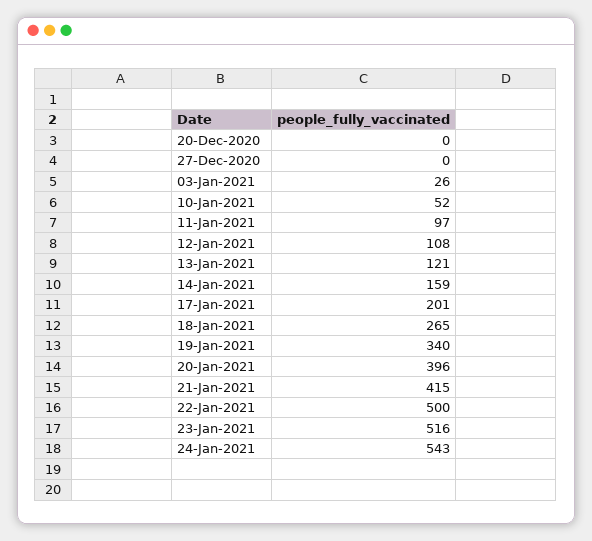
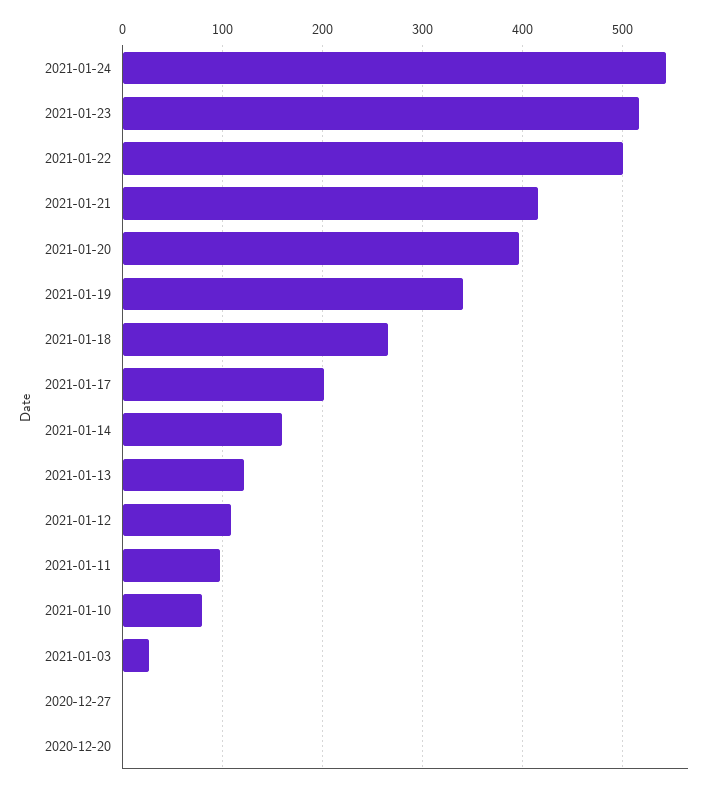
  {
    "20-Dec-2020": 0,
    "27-Dec-2020": 0,
    "03-Jan-2021": 26,
-   "10-Jan-2021": 52,
+   "10-Jan-2021": 80,
    "11-Jan-2021": 97,
    "12-Jan-2021": 108,
    "13-Jan-2021": 121,
    "14-Jan-2021": 159,
    "17-Jan-2021": 201,
    "18-Jan-2021": 265,
    "19-Jan-2021": 340,
    "20-Jan-2021": 396,
    "21-Jan-2021": 415,
    "22-Jan-2021": 500,
    "23-Jan-2021": 516,
    "24-Jan-2021": 543
  }

